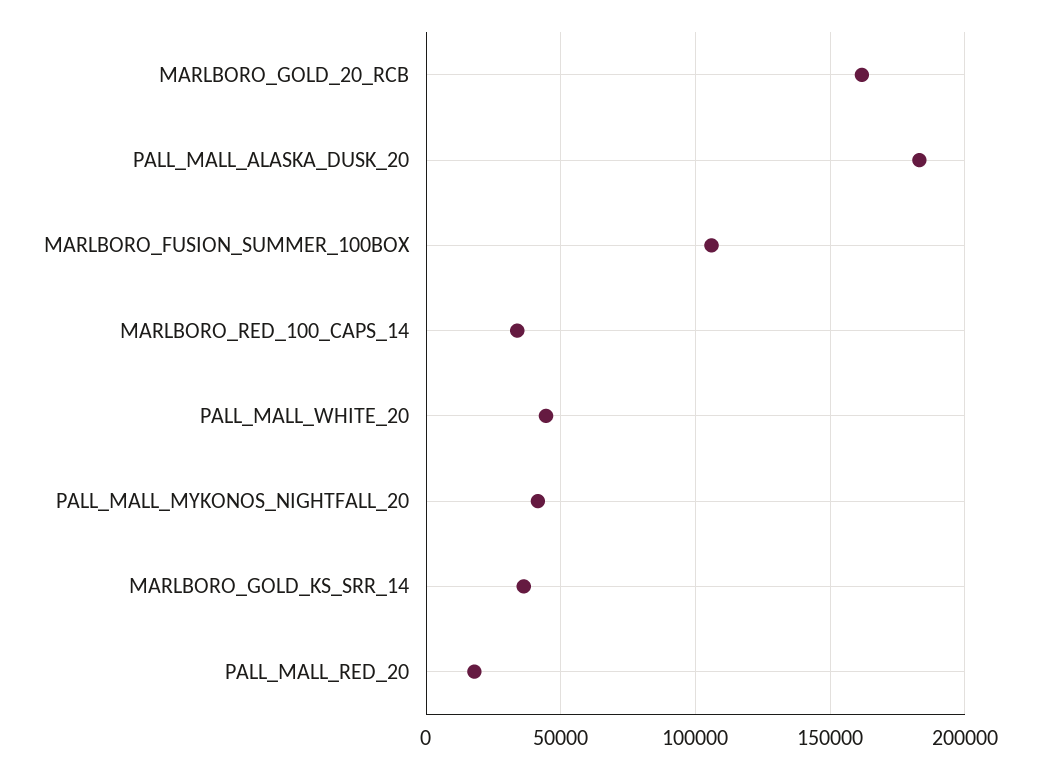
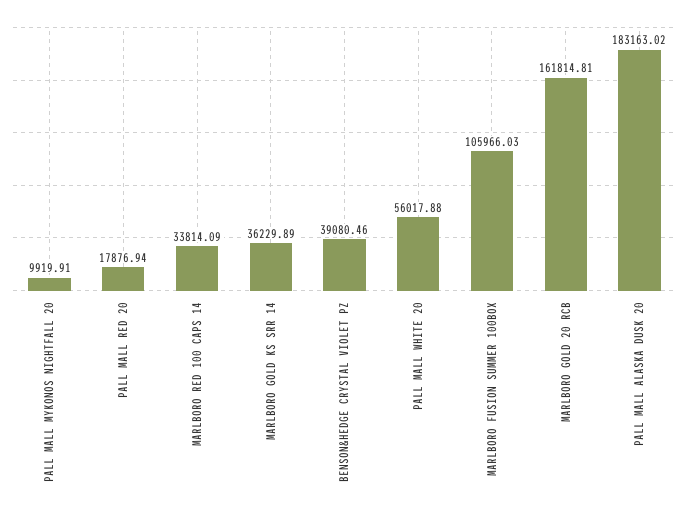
  {
    "MARLBORO_GOLD_20_RCB": 161814.81,
    "PALL_MALL_ALASKA_DUSK_20": 183163.02,
    "MARLBORO_FUSION_SUMMER_100BOX": 105966.03,
    "MARLBORO_RED_100_CAPS_14": 33814.09,
-   "PALL_MALL_WHITE_20": 45000,
+   "PALL_MALL_WHITE_20": 56017.88,
-   "PALL_MALL_MYKONOS_NIGHTFALL_20": 40000,
+   "PALL_MALL_MYKONOS_NIGHTFALL_20": 9919.91,
    "MARLBORO_GOLD_KS_SRR_14": 36229.89,
-   "PALL_MALL_RED_20": 17876.94
+   "PALL_MALL_RED_20": 17876.94,
+   "BENSON&HEDGE CRYSTAL VIOLET PZ": 39080.46
  }

